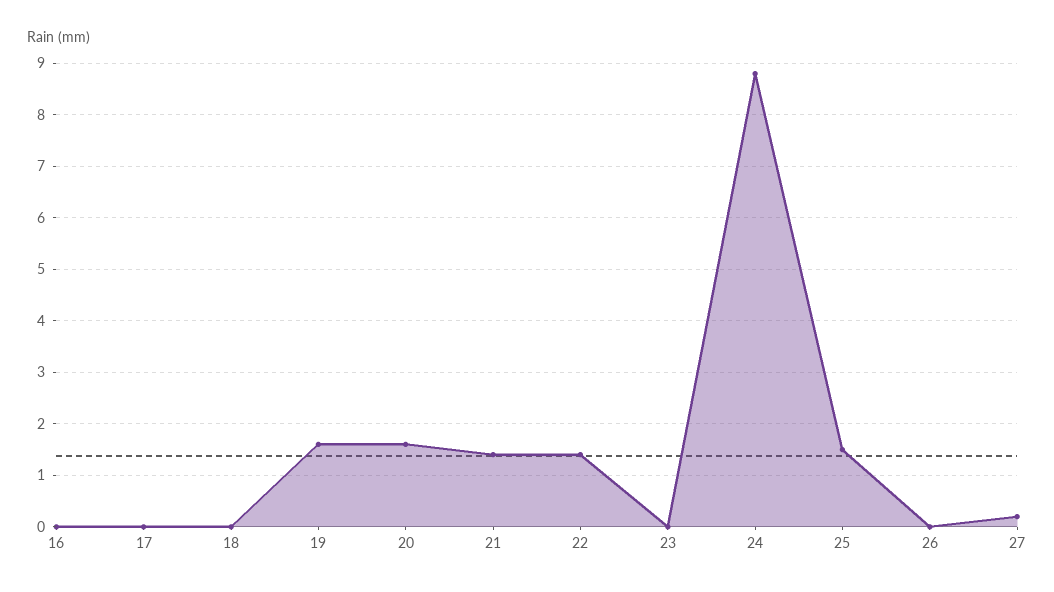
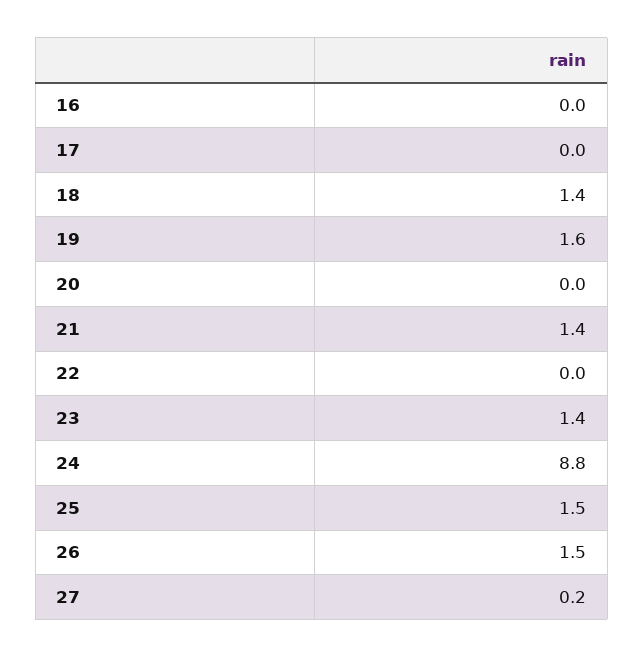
  {
    "16": 0,
    "17": 0,
-   "18": 0,
+   "18": 1.4,
    "19": 1.6,
-   "20": 1.5,
+   "20": 0,
    "21": 1.4,
-   "22": 1.5,
+   "22": 0,
-   "23": 0,
+   "23": 1.4,
    "24": 8.8,
    "25": 1.5,
-   "26": 0,
+   "26": 1.5,
    "27": 0.2
  }

